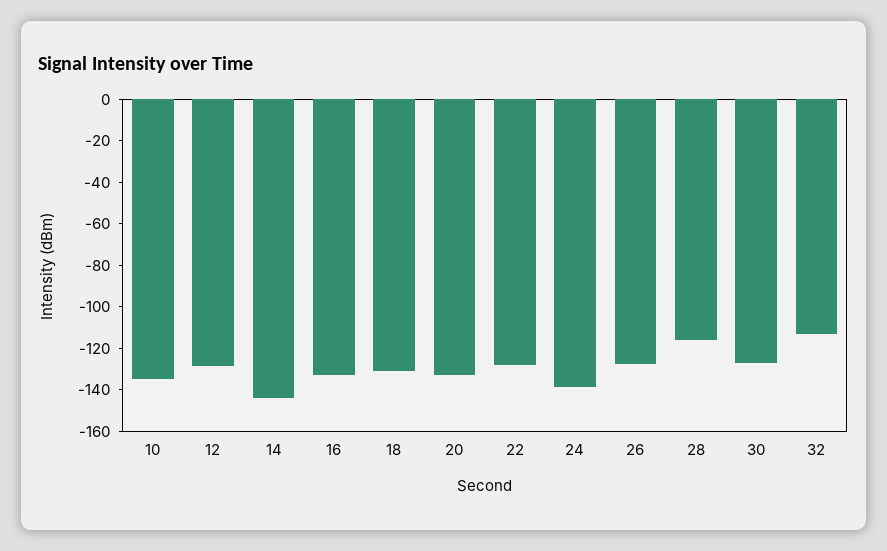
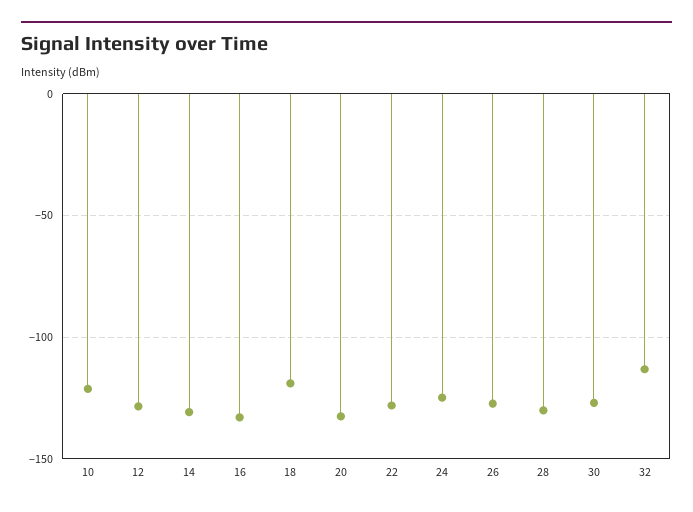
  {
-   "10": -135,
+   "10": -120,
    "12": -130,
-   "14": -145,
+   "14": -130,
    "16": -135,
-   "18": -130,
+   "18": -120,
    "20": -135,
    "22": -130,
-   "24": -140,
+   "24": -125,
    "26": -125,
-   "28": -115,
+   "28": -130,
    "30": -125,
    "32": -115
  }

